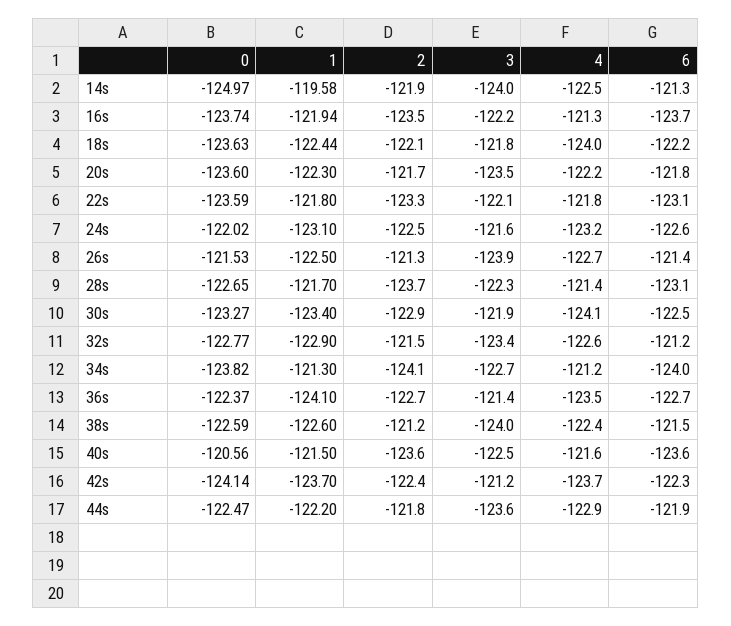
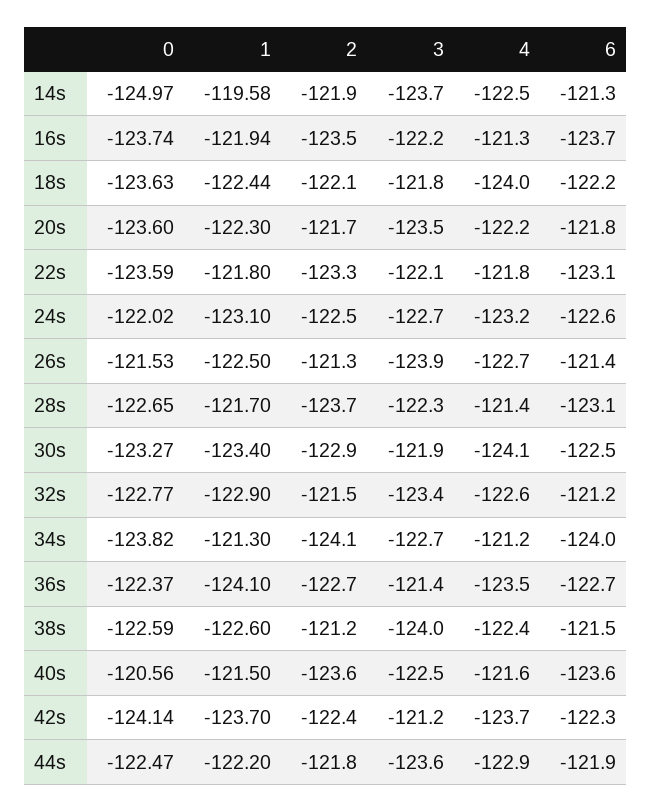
  {
    "0": {
      "14s": -124.97,
      "16s": -123.74,
      "18s": -123.63,
      "20s": -123.6,
      "22s": -123.59,
      "24s": -122.02,
      "26s": -121.53,
      "28s": -122.65,
      "30s": -123.27,
      "32s": -122.77,
      "34s": -123.82,
      "36s": -122.37,
      "38s": -122.59,
      "40s": -120.56,
      "42s": -124.14,
      "44s": -122.47
    },
    "1": {
      "14s": -119.58,
      "16s": -121.94,
      "18s": -122.44,
      "20s": -122.3,
      "22s": -121.8,
      "24s": -123.1,
      "26s": -122.5,
      "28s": -121.7,
      "30s": -123.4,
      "32s": -122.9,
      "34s": -121.3,
      "36s": -124.1,
      "38s": -122.6,
      "40s": -121.5,
      "42s": -123.7,
      "44s": -122.2
    },
    "2": {
      "14s": -121.9,
      "16s": -123.5,
      "18s": -122.1,
      "20s": -121.7,
      "22s": -123.3,
      "24s": -122.5,
      "26s": -121.3,
      "28s": -123.7,
      "30s": -122.9,
      "32s": -121.5,
      "34s": -124.1,
      "36s": -122.7,
      "38s": -121.2,
      "40s": -123.6,
      "42s": -122.4,
      "44s": -121.8
    },
    "3": {
-     "14s": -124,
+     "14s": -123.7,
      "16s": -122.2,
      "18s": -121.8,
      "20s": -123.5,
      "22s": -122.1,
-     "24s": -121.6,
+     "24s": -122.7,
      "26s": -123.9,
      "28s": -122.3,
      "30s": -121.9,
      "32s": -123.4,
      "34s": -122.7,
      "36s": -121.4,
      "38s": -124,
      "40s": -122.5,
      "42s": -121.2,
      "44s": -123.6
    },
    "4": {
      "14s": -122.5,
      "16s": -121.3,
      "18s": -124,
      "20s": -122.2,
      "22s": -121.8,
      "24s": -123.2,
      "26s": -122.7,
      "28s": -121.4,
      "30s": -124.1,
      "32s": -122.6,
      "34s": -121.2,
      "36s": -123.5,
      "38s": -122.4,
      "40s": -121.6,
      "42s": -123.7,
      "44s": -122.9
    },
    "6": {
      "14s": -121.3,
      "16s": -123.7,
      "18s": -122.2,
      "20s": -121.8,
      "22s": -123.1,
      "24s": -122.6,
      "26s": -121.4,
      "28s": -123.1,
      "30s": -122.5,
      "32s": -121.2,
      "34s": -124,
      "36s": -122.7,
      "38s": -121.5,
      "40s": -123.6,
      "42s": -122.3,
      "44s": -121.9
    }
  }

